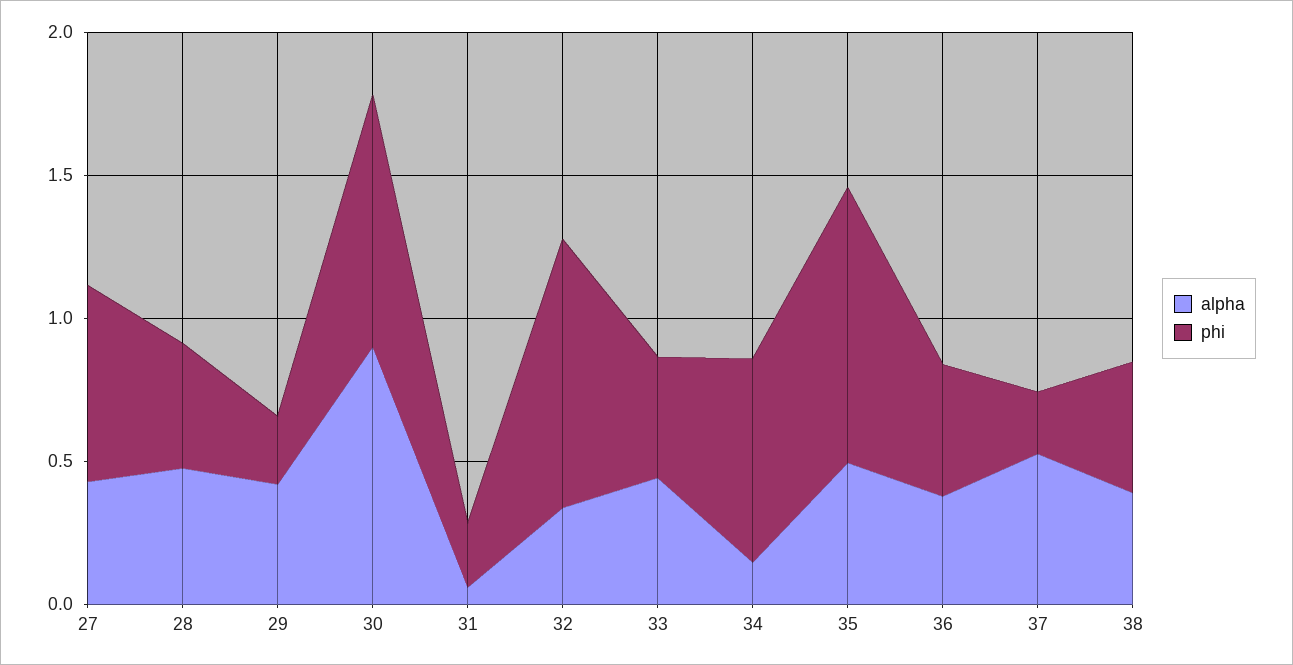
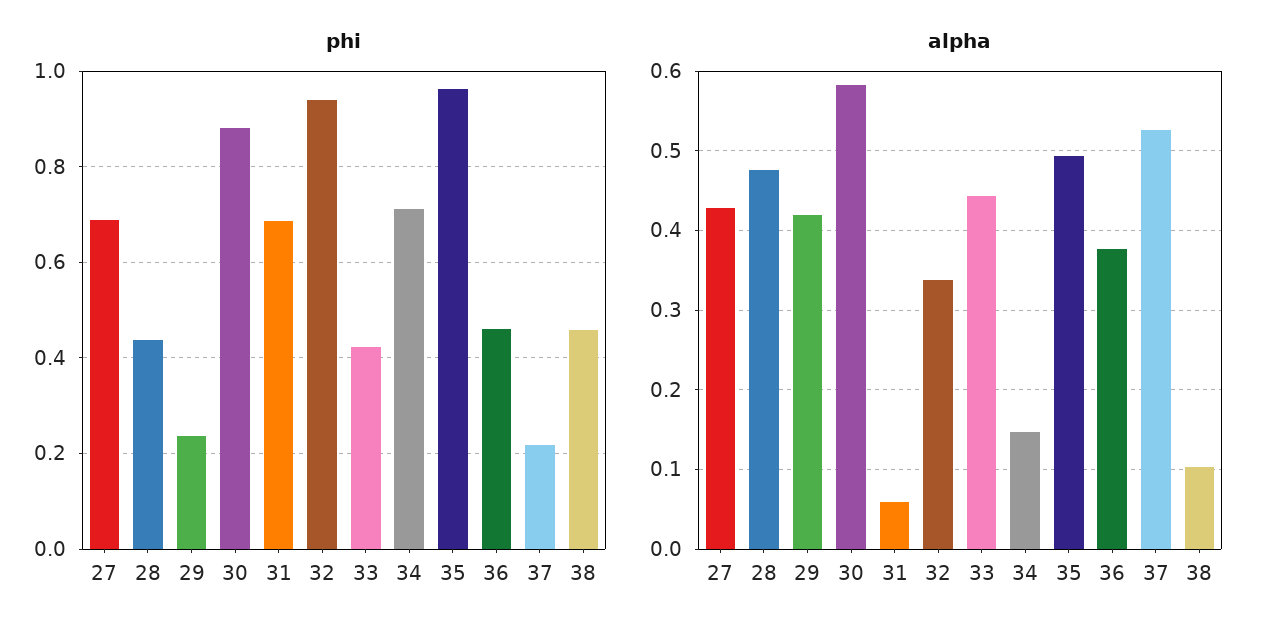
  {
    "alpha": {
      "27": 0.43,
      "28": 0.48,
      "29": 0.42,
-     "30": 0.9,
+     "30": 0.58,
      "31": 0.06,
      "32": 0.34,
      "33": 0.44,
      "34": 0.15,
      "35": 0.49,
      "36": 0.38,
      "37": 0.53,
-     "38": 0.4
+     "38": 0.1
    },
    "phi": {
      "27": 0.68,
      "28": 0.44,
      "29": 0.24,
      "30": 0.88,
-     "31": 0.2,
+     "31": 0.68,
      "32": 0.94,
      "33": 0.42,
      "34": 0.72,
      "35": 0.96,
      "36": 0.46,
      "37": 0.22,
      "38": 0.46
    }
  }

